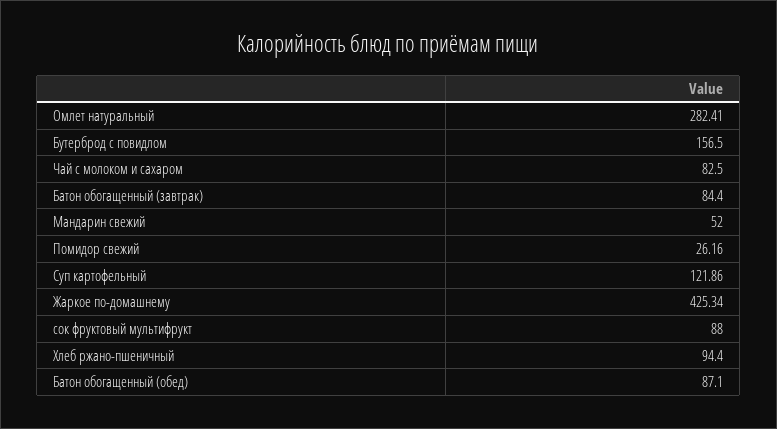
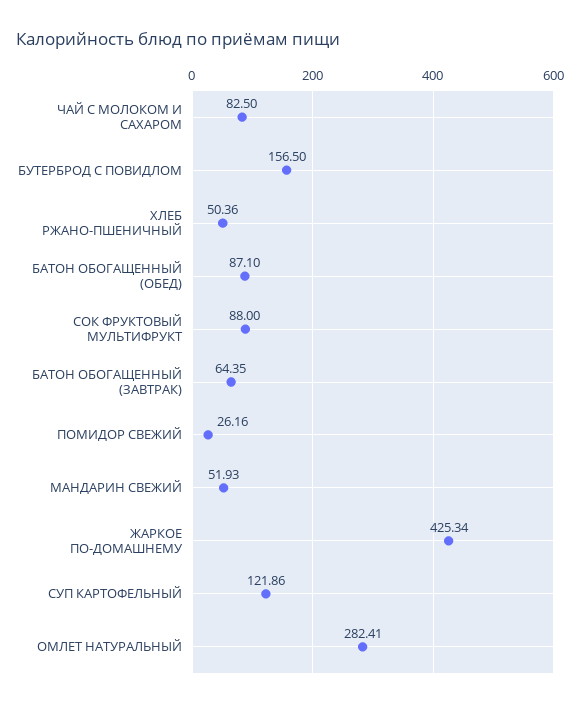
  {
    "Омлет натуральный": 282.41,
    "Бутерброд с повидлом": 156.5,
    "Чай с молоком и сахаром": 82.5,
-   "Батон обогащенный (завтрак)": 84.4,
+   "Батон обогащенный (завтрак)": 64.35,
-   "Мандарин свежий": 52,
+   "Мандарин свежий": 51.93,
    "Помидор свежий": 26.16,
    "Суп картофельный": 121.86,
    "Жаркое по-домашнему": 425.34,
    "сок фруктовый мультифрукт": 88,
-   "Хлеб ржано-пшеничный": 94.4,
+   "Хлеб ржано-пшеничный": 50.36,
    "Батон обогащенный (обед)": 87.1
  }

